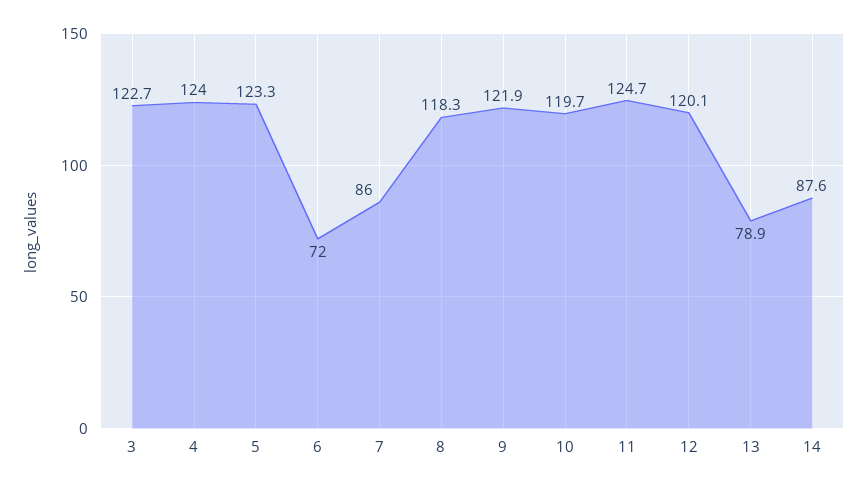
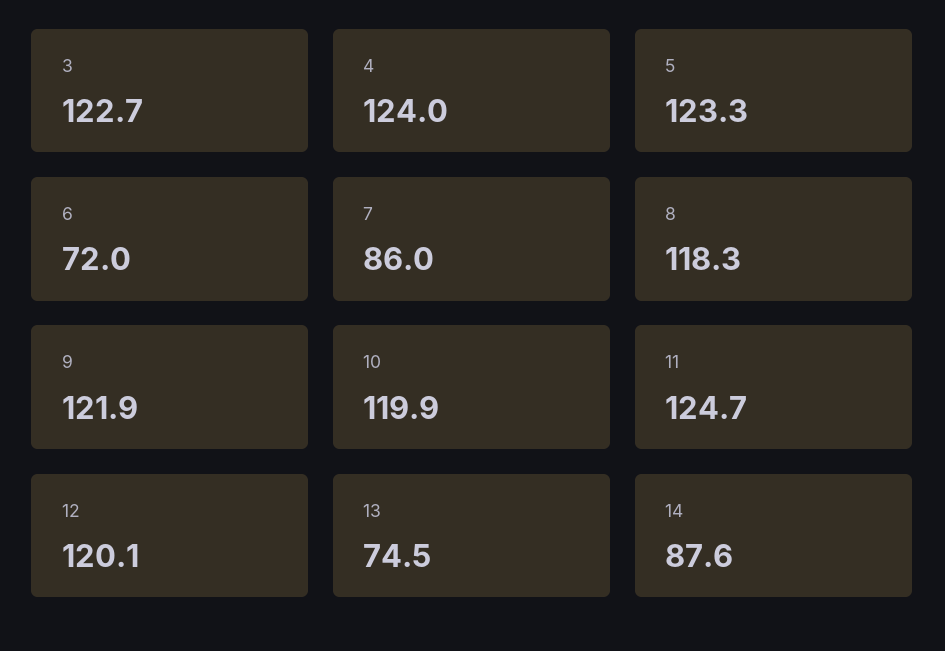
  {
    "3": 122.7,
    "4": 124,
    "5": 123.3,
    "6": 72,
    "7": 86,
    "8": 118.3,
    "9": 121.9,
-   "10": 119.7,
+   "10": 119.9,
    "11": 124.7,
    "12": 120.1,
-   "13": 78.9,
+   "13": 74.5,
    "14": 87.6
  }

